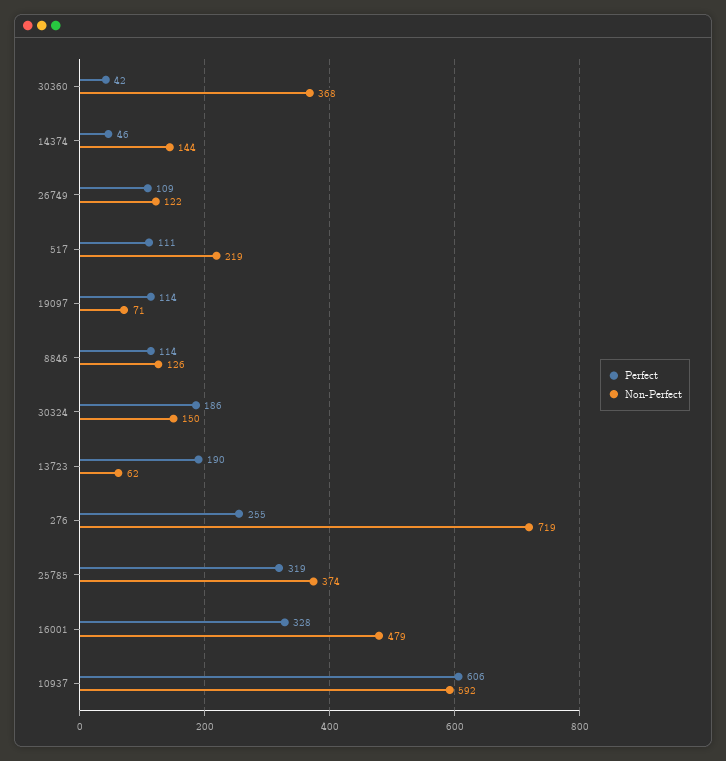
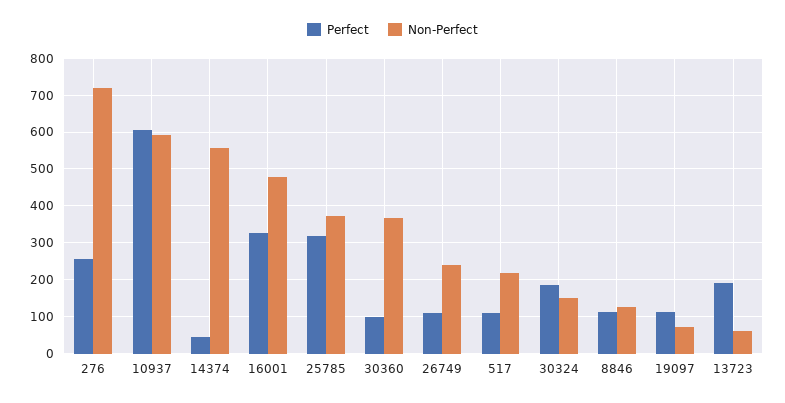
  {
    "Perfect": {
-     "30360": 42,
+     "30360": 100,
      "14374": 46,
      "26749": 109,
      "517": 111,
      "19097": 114,
      "8846": 114,
      "30324": 186,
      "13723": 190,
      "276": 255,
      "25785": 319,
      "16001": 328,
      "10937": 606
    },
    "Non-Perfect": {
      "30360": 368,
-     "14374": 144,
+     "14374": 560,
-     "26749": 122,
+     "26749": 240,
      "517": 219,
      "19097": 71,
      "8846": 126,
      "30324": 150,
      "13723": 62,
      "276": 719,
      "25785": 374,
      "16001": 479,
      "10937": 592
    }
  }

